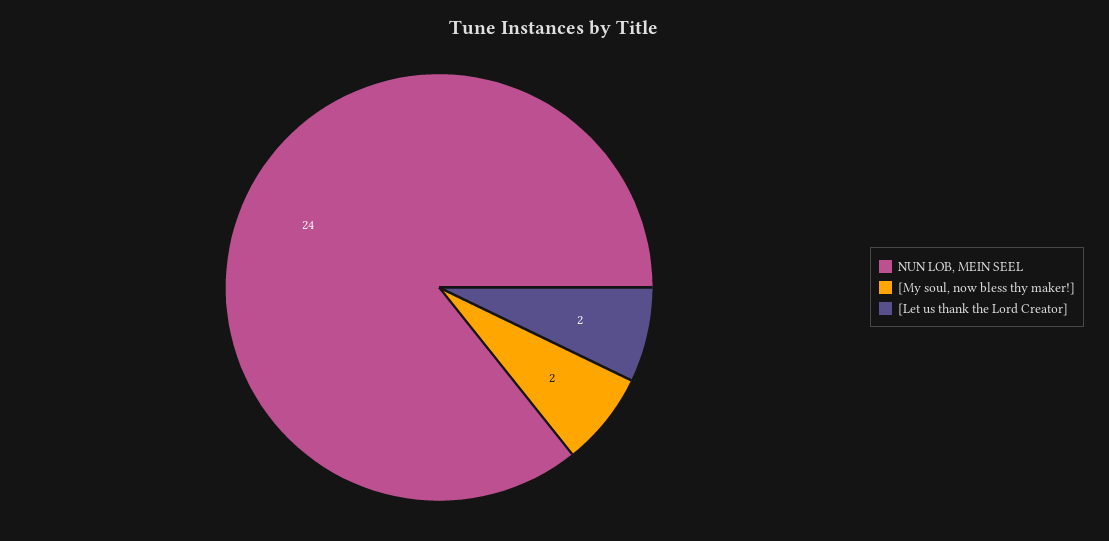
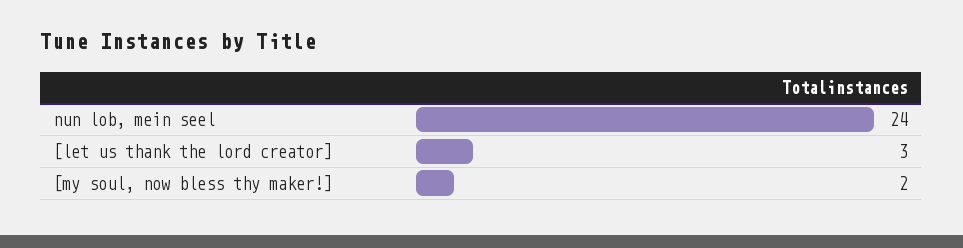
  {
    "NUN LOB, MEIN SEEL": 24,
    "[My soul, now bless thy maker!]": 2,
-   "[Let us thank the Lord Creator]": 2
+   "[Let us thank the Lord Creator]": 3
  }

